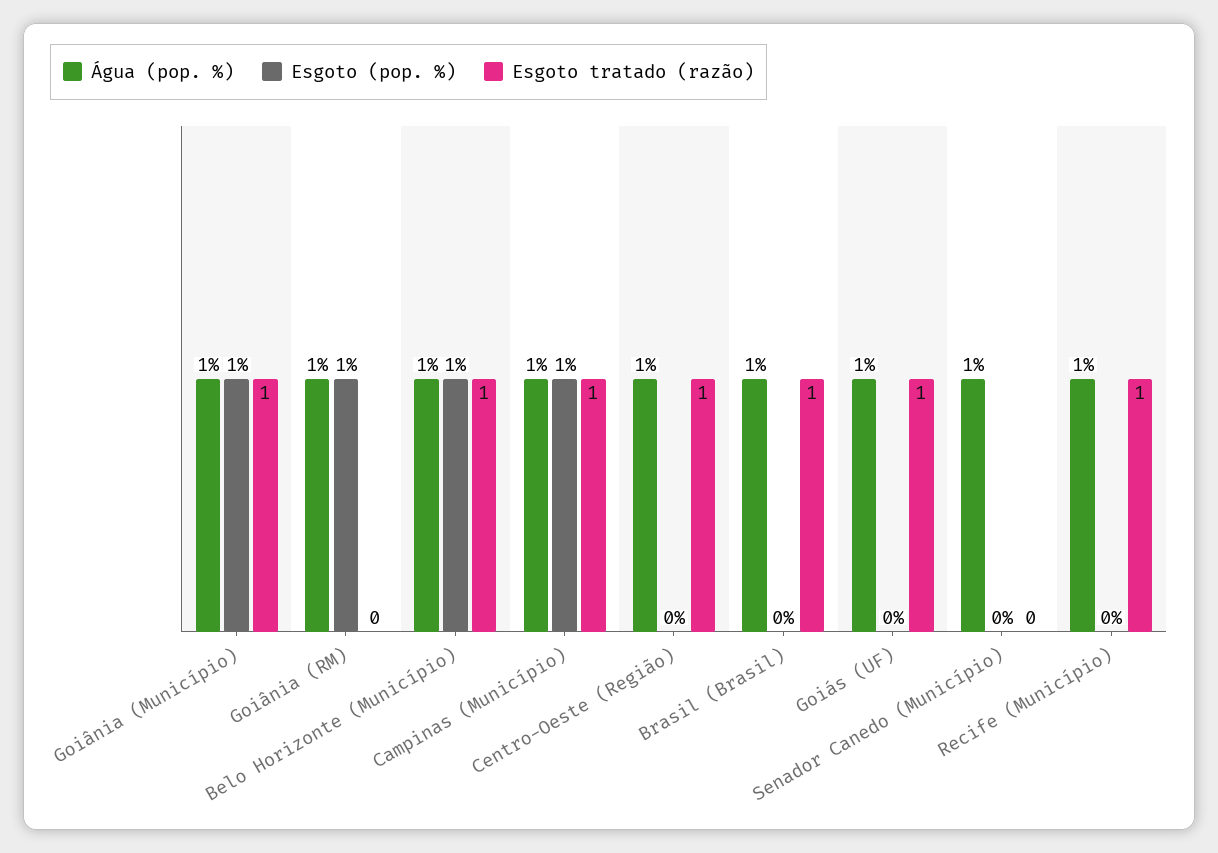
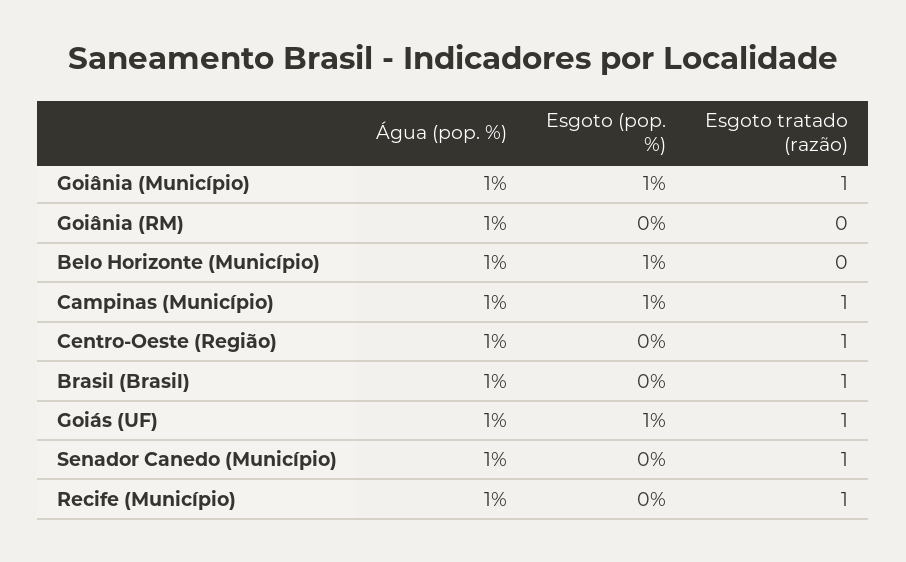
  {
    "Água (pop. %)": {
      "Goiânia (Município)": 1,
      "Goiânia (RM)": 1,
      "Belo Horizonte (Município)": 1,
      "Campinas (Município)": 1,
      "Centro-Oeste (Região)": 1,
      "Brasil (Brasil)": 1,
      "Goiás (UF)": 1,
      "Senador Canedo (Município)": 1,
      "Recife (Município)": 1
    },
    "Esgoto (pop. %)": {
      "Goiânia (Município)": 1,
-     "Goiânia (RM)": 1,
+     "Goiânia (RM)": 0,
      "Belo Horizonte (Município)": 1,
      "Campinas (Município)": 1,
      "Centro-Oeste (Região)": 0,
      "Brasil (Brasil)": 0,
-     "Goiás (UF)": 0,
+     "Goiás (UF)": 1,
      "Senador Canedo (Município)": 0,
      "Recife (Município)": 0
    },
    "Esgoto tratado (razão)": {
      "Goiânia (Município)": 1,
      "Goiânia (RM)": 0,
-     "Belo Horizonte (Município)": 1,
+     "Belo Horizonte (Município)": 0,
      "Campinas (Município)": 1,
      "Centro-Oeste (Região)": 1,
      "Brasil (Brasil)": 1,
      "Goiás (UF)": 1,
-     "Senador Canedo (Município)": 0,
+     "Senador Canedo (Município)": 1,
      "Recife (Município)": 1
    }
  }

